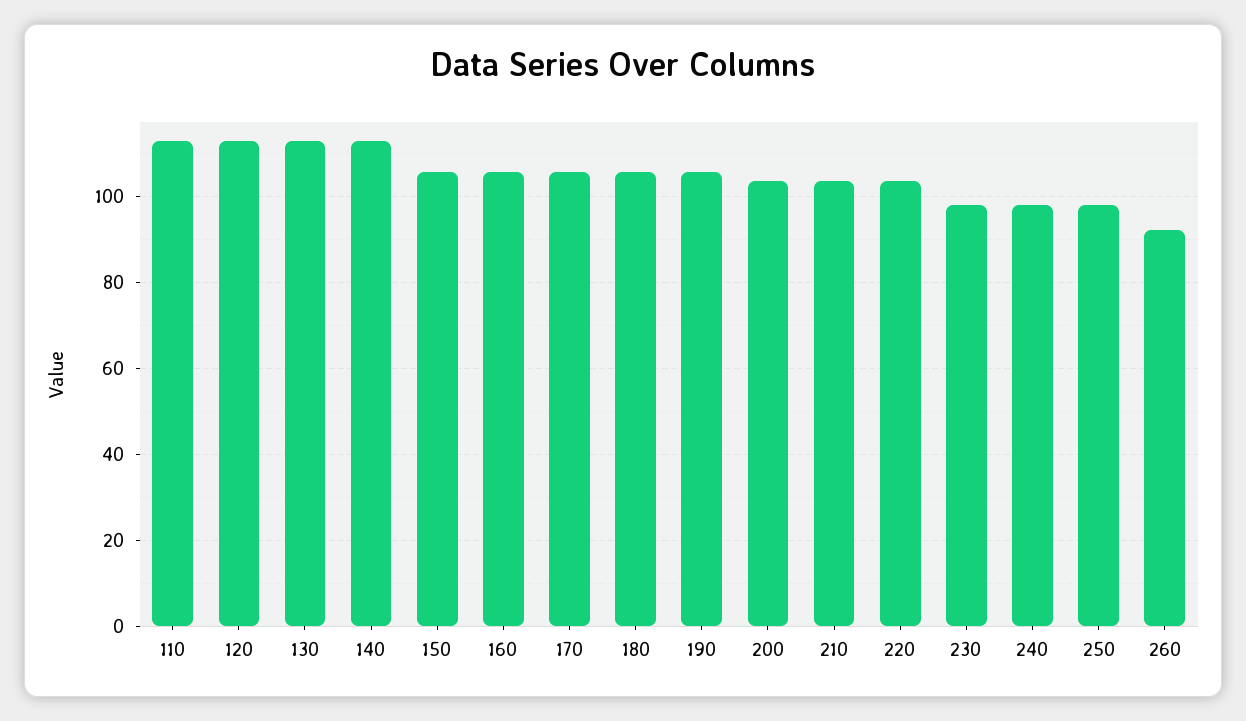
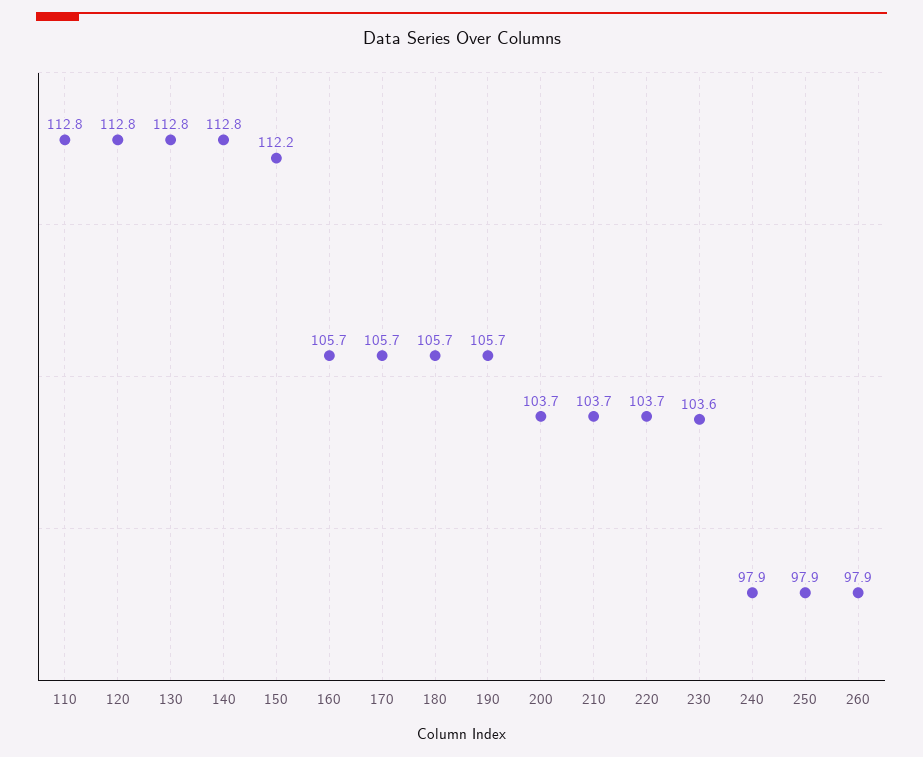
  {
    "110": 112.8,
    "120": 112.8,
    "130": 112.8,
    "140": 112.8,
-   "150": 106,
+   "150": 112.2,
    "160": 105.7,
    "170": 105.7,
    "180": 105.7,
    "190": 105.7,
    "200": 103.7,
    "210": 103.7,
    "220": 103.7,
-   "230": 98,
+   "230": 103.6,
    "240": 97.9,
    "250": 97.9,
-   "260": 92
+   "260": 97.9
  }

